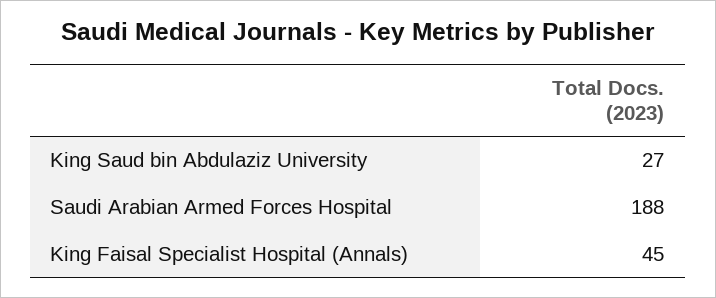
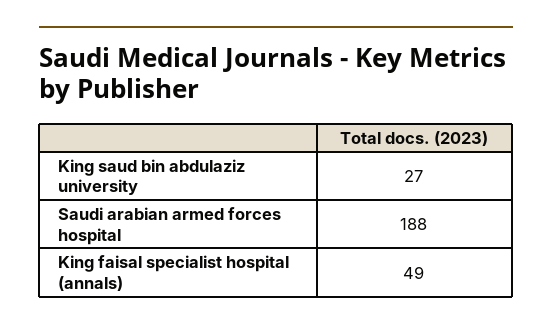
  {
    "King Saud bin Abdulaziz University": 27,
    "Saudi Arabian Armed Forces Hospital": 188,
-   "King Faisal Specialist Hospital (Annals)": 45
+   "King Faisal Specialist Hospital (Annals)": 49
  }

